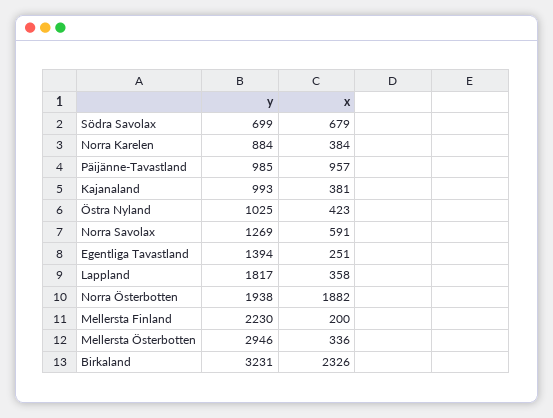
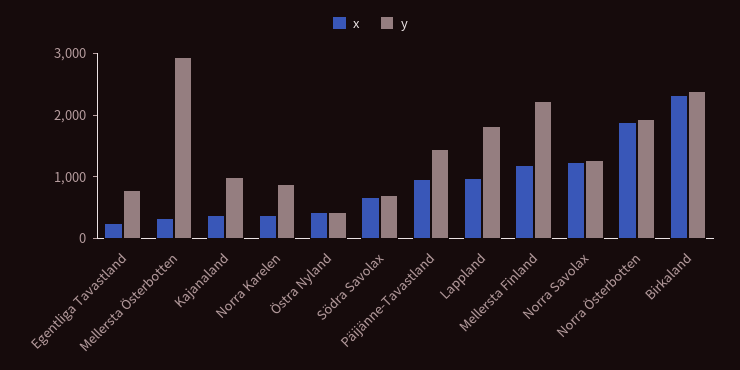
  {
    "y": {
      "Södra Savolax": 699,
      "Norra Karelen": 884,
-     "Päijänne-Tavastland": 985,
+     "Päijänne-Tavastland": 1400,
      "Kajanaland": 993,
-     "Östra Nyland": 1025,
+     "Östra Nyland": 400,
      "Norra Savolax": 1269,
-     "Egentliga Tavastland": 1394,
+     "Egentliga Tavastland": 800,
      "Lappland": 1817,
      "Norra Österbotten": 1938,
      "Mellersta Finland": 2230,
      "Mellersta Österbotten": 2946,
-     "Birkaland": 3231
+     "Birkaland": 2400
    },
    "x": {
      "Södra Savolax": 679,
      "Norra Karelen": 384,
      "Päijänne-Tavastland": 957,
      "Kajanaland": 381,
      "Östra Nyland": 423,
-     "Norra Savolax": 591,
+     "Norra Savolax": 1200,
      "Egentliga Tavastland": 251,
-     "Lappland": 358,
+     "Lappland": 1000,
      "Norra Österbotten": 1882,
-     "Mellersta Finland": 200,
+     "Mellersta Finland": 1200,
      "Mellersta Österbotten": 336,
      "Birkaland": 2326
    }
  }

